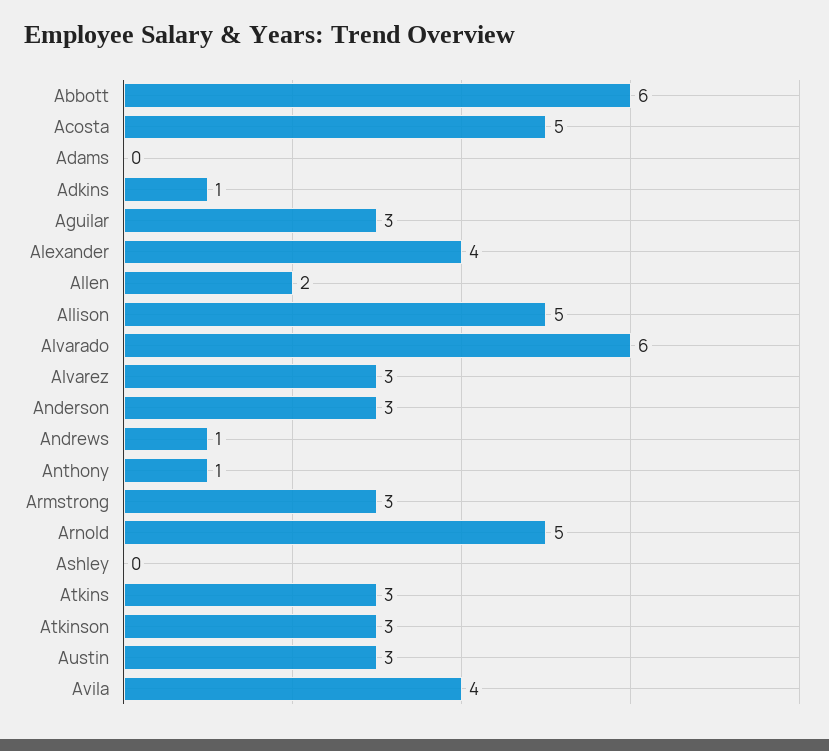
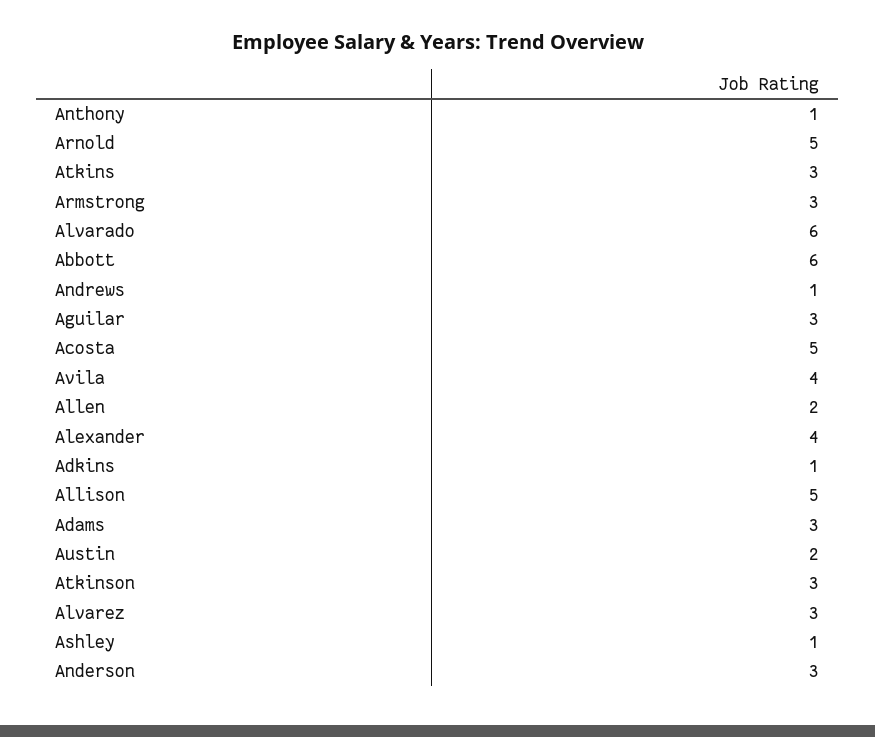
  {
    "Abbott": 6,
    "Acosta": 5,
-   "Adams": 0,
+   "Adams": 3,
    "Adkins": 1,
    "Aguilar": 3,
    "Alexander": 4,
    "Allen": 2,
    "Allison": 5,
    "Alvarado": 6,
    "Alvarez": 3,
    "Anderson": 3,
    "Andrews": 1,
    "Anthony": 1,
    "Armstrong": 3,
    "Arnold": 5,
-   "Ashley": 0,
+   "Ashley": 1,
    "Atkins": 3,
    "Atkinson": 3,
-   "Austin": 3,
+   "Austin": 2,
    "Avila": 4
  }

